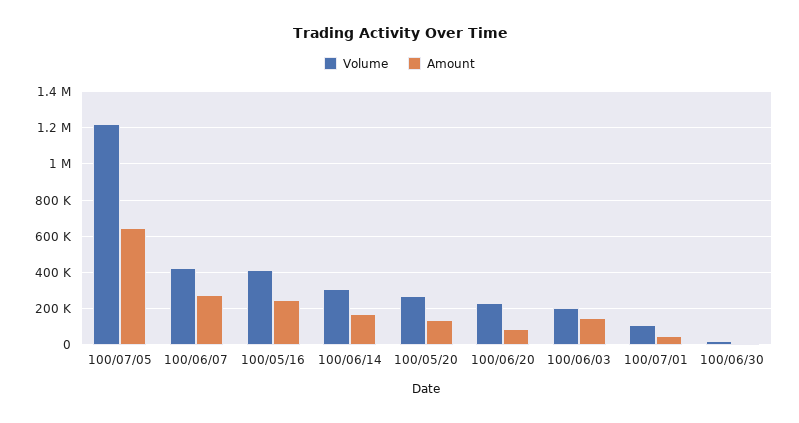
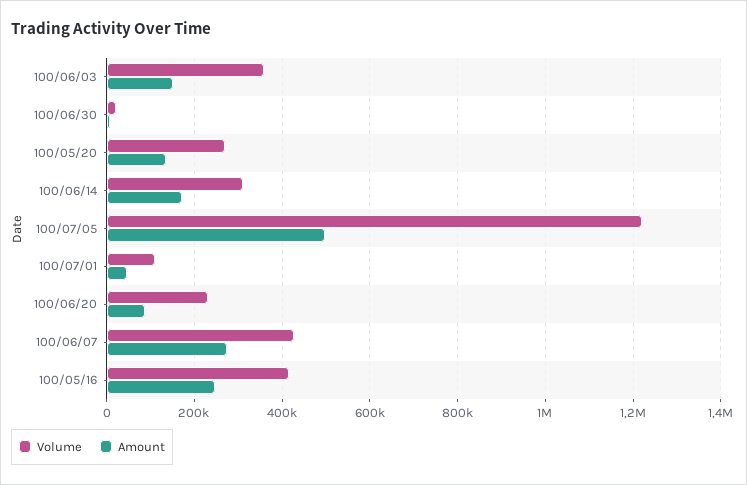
  {
    "Volume": {
      "100/07/05": 1220000,
      "100/06/07": 420000,
      "100/05/16": 420000,
      "100/06/14": 320000,
      "100/05/20": 280000,
      "100/06/20": 240000,
-     "100/06/03": 200000,
+     "100/06/03": 360000,
      "100/07/01": 120000,
      "100/06/30": 20000
    },
    "Amount": {
-     "100/07/05": 650000,
+     "100/07/05": 500000,
      "100/06/07": 280000,
      "100/05/16": 240000,
      "100/06/14": 180000,
      "100/05/20": 140000,
      "100/06/20": 80000,
      "100/06/03": 160000,
      "100/07/01": 40000,
      "100/06/30": 0
    }
  }

